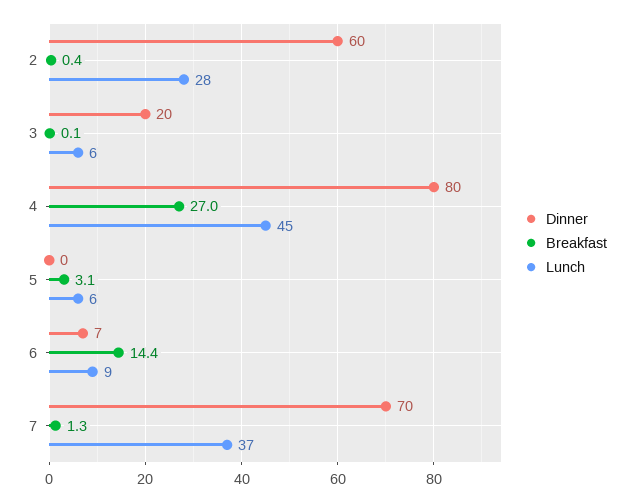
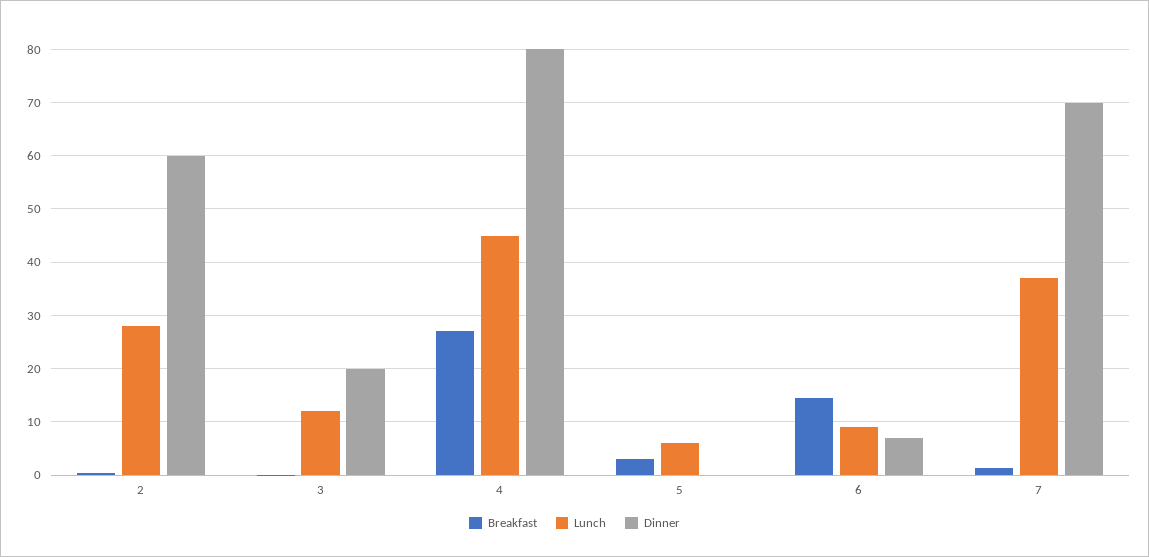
  {
    "Dinner": {
      "2": 60,
      "3": 20,
      "4": 80,
      "5": 0,
      "6": 7,
      "7": 70
    },
    "Breakfast": {
      "2": 0.4,
      "3": 0.1,
      "4": 27,
      "5": 3.1,
      "6": 14.4,
      "7": 1.3
    },
    "Lunch": {
      "2": 28,
-     "3": 6,
+     "3": 12,
      "4": 45,
      "5": 6,
      "6": 9,
      "7": 37
    }
  }

